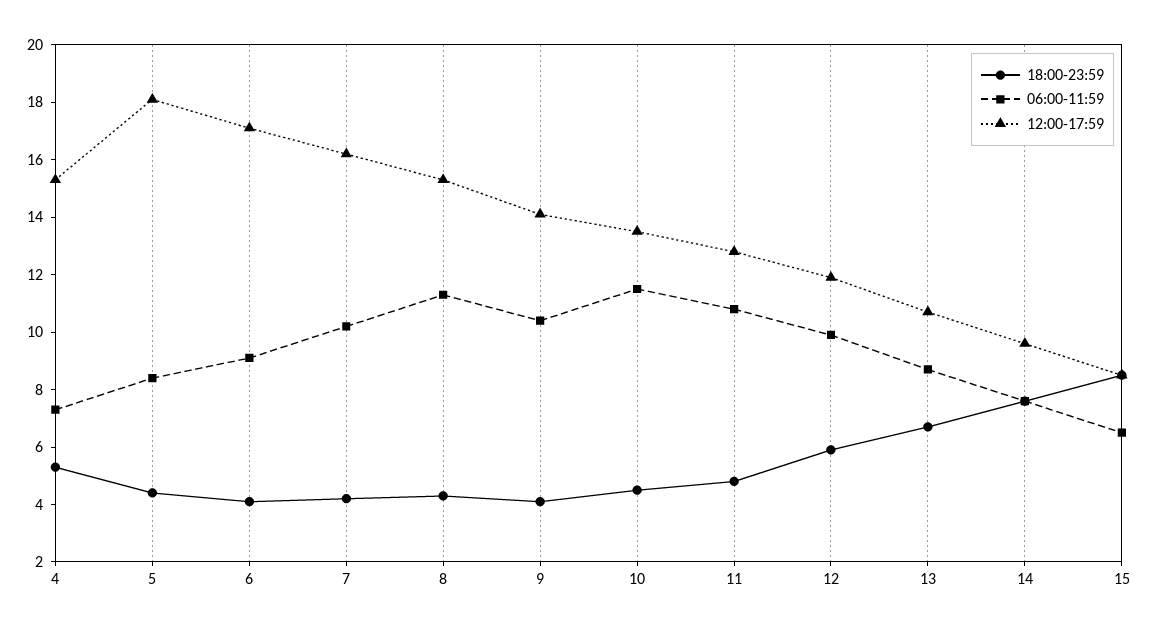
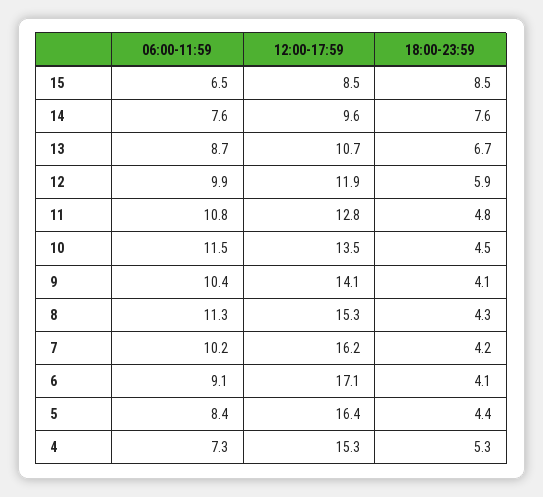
  {
    "18:00-23:59": {
      "4": 5.3,
      "5": 4.4,
      "6": 4.1,
      "7": 4.2,
      "8": 4.3,
      "9": 4.1,
      "10": 4.5,
      "11": 4.8,
      "12": 5.9,
      "13": 6.7,
      "14": 7.6,
      "15": 8.5
    },
    "06:00-11:59": {
      "4": 7.3,
      "5": 8.4,
      "6": 9.1,
      "7": 10.2,
      "8": 11.3,
      "9": 10.4,
      "10": 11.5,
      "11": 10.8,
      "12": 9.9,
      "13": 8.7,
      "14": 7.6,
      "15": 6.5
    },
    "12:00-17:59": {
      "4": 15.3,
-     "5": 18,
+     "5": 16.4,
      "6": 17.1,
      "7": 16.2,
      "8": 15.3,
      "9": 14.1,
      "10": 13.5,
      "11": 12.8,
      "12": 11.9,
      "13": 10.7,
      "14": 9.6,
      "15": 8.5
    }
  }

